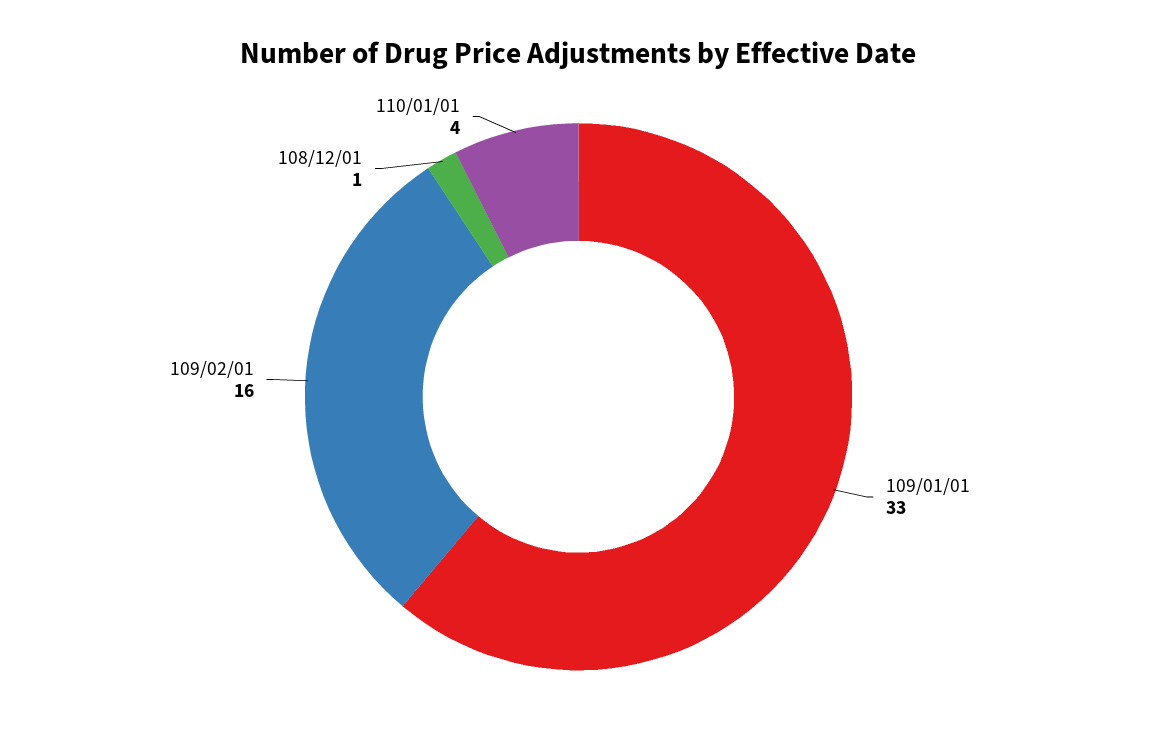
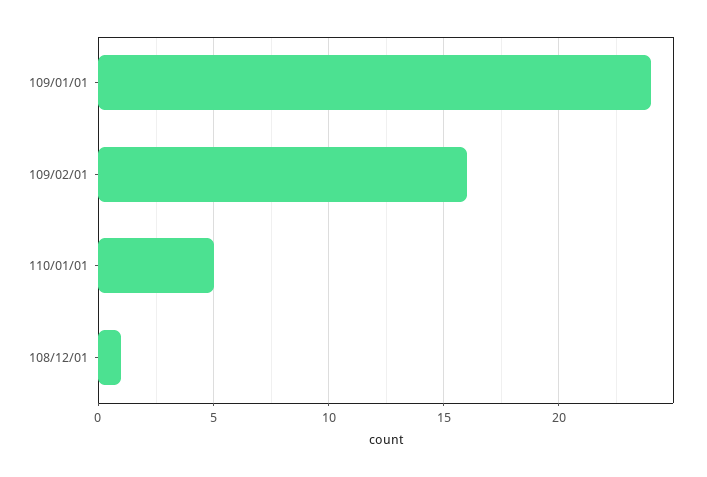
  {
-   "109/01/01": 33,
+   "109/01/01": 24,
    "109/02/01": 16,
    "108/12/01": 1,
-   "110/01/01": 4
+   "110/01/01": 5
  }

